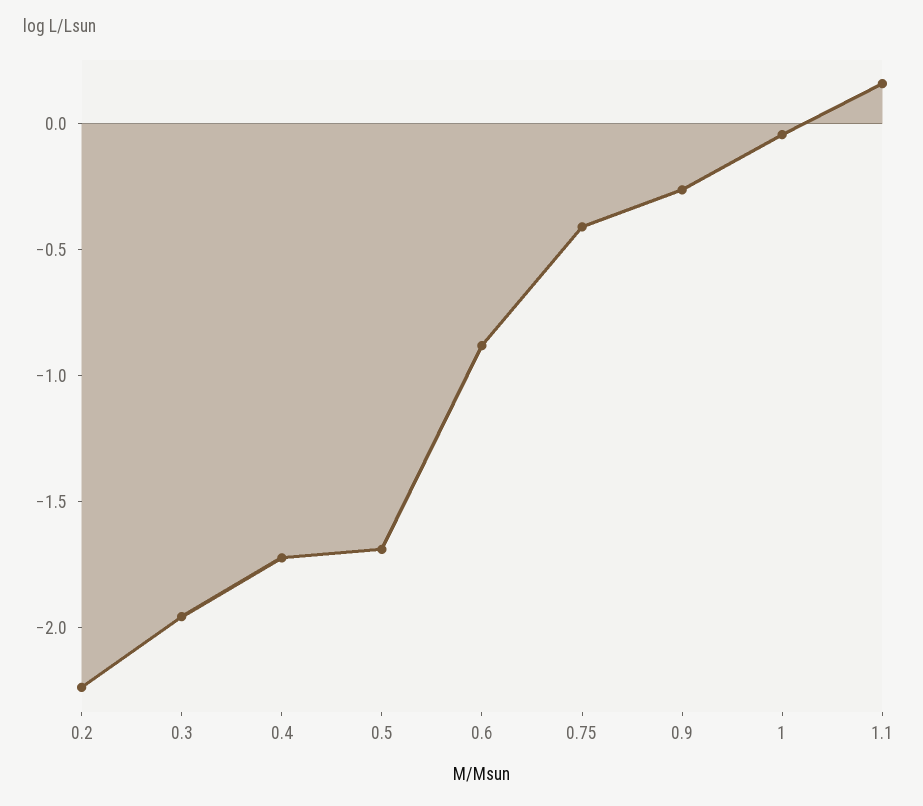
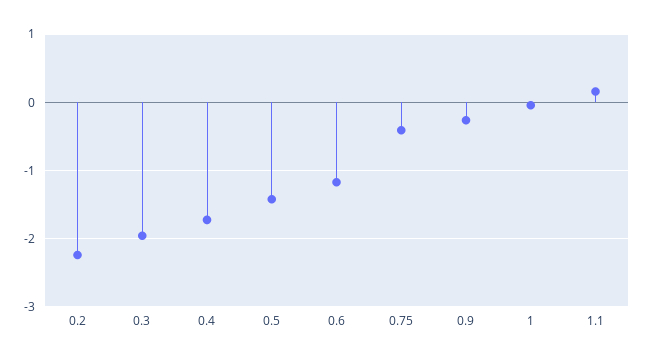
  {
    "0.2": -2.2,
    "0.3": -2,
    "0.4": -1.7,
-   "0.5": -1.7,
+   "0.5": -1.4,
-   "0.6": -0.9,
+   "0.6": -1.2,
    "0.75": -0.4,
    "0.9": -0.3,
    "1": 0,
    "1.1": 0.2
  }

